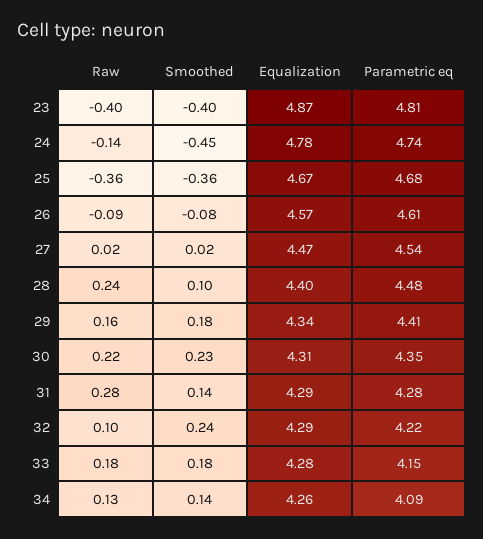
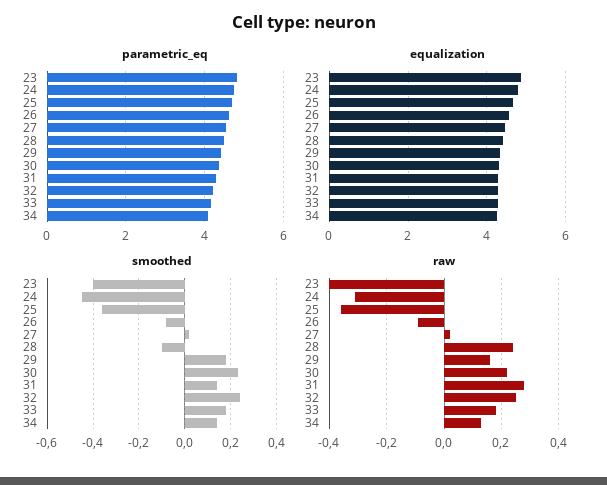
  {
    "Raw": {
      "23": -0.4,
-     "24": -0.14,
+     "24": -0.3,
      "25": -0.36,
      "26": -0.09,
      "27": 0.02,
      "28": 0.24,
      "29": 0.16,
      "30": 0.22,
      "31": 0.28,
-     "32": 0.1,
+     "32": 0.25,
      "33": 0.18,
      "34": 0.13
    },
    "Smoothed": {
      "23": -0.4,
      "24": -0.45,
      "25": -0.36,
      "26": -0.08,
      "27": 0.02,
-     "28": 0.1,
+     "28": -0.1,
      "29": 0.18,
      "30": 0.23,
      "31": 0.14,
      "32": 0.24,
      "33": 0.18,
      "34": 0.14
    },
    "Equalization": {
      "23": 4.87,
      "24": 4.78,
      "25": 4.67,
      "26": 4.57,
      "27": 4.47,
      "28": 4.4,
      "29": 4.34,
      "30": 4.31,
      "31": 4.29,
      "32": 4.29,
      "33": 4.28,
      "34": 4.26
    },
    "Parametric eq": {
      "23": 4.81,
      "24": 4.74,
      "25": 4.68,
      "26": 4.61,
      "27": 4.54,
      "28": 4.48,
      "29": 4.41,
      "30": 4.35,
      "31": 4.28,
      "32": 4.22,
      "33": 4.15,
      "34": 4.09
    }
  }

